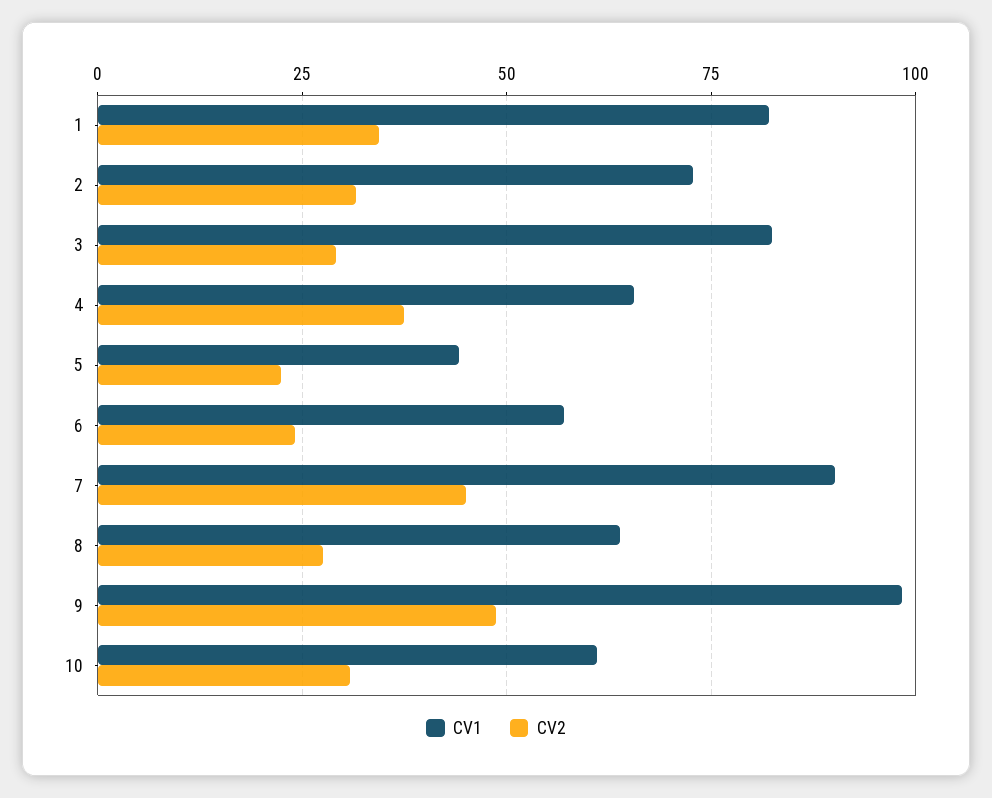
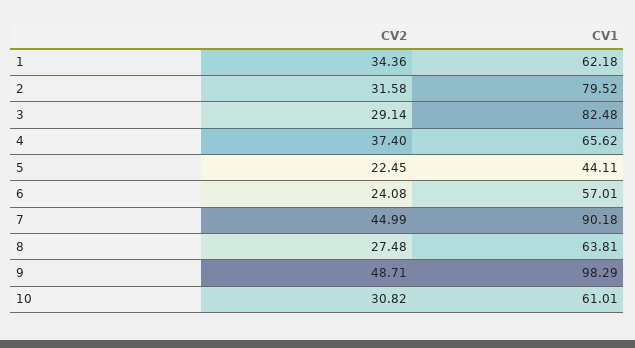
  {
    "CV1": {
-     "1": 82.5,
+     "1": 62.18,
-     "2": 72.5,
+     "2": 79.52,
      "3": 82.48,
      "4": 65.62,
      "5": 44.11,
      "6": 57.01,
      "7": 90.18,
      "8": 63.81,
      "9": 98.29,
      "10": 61.01
    },
    "CV2": {
      "1": 34.36,
      "2": 31.58,
      "3": 29.14,
      "4": 37.4,
      "5": 22.45,
      "6": 24.08,
      "7": 44.99,
      "8": 27.48,
      "9": 48.71,
      "10": 30.82
    }
  }

